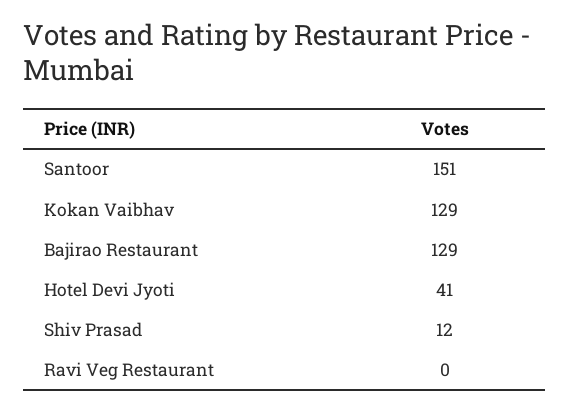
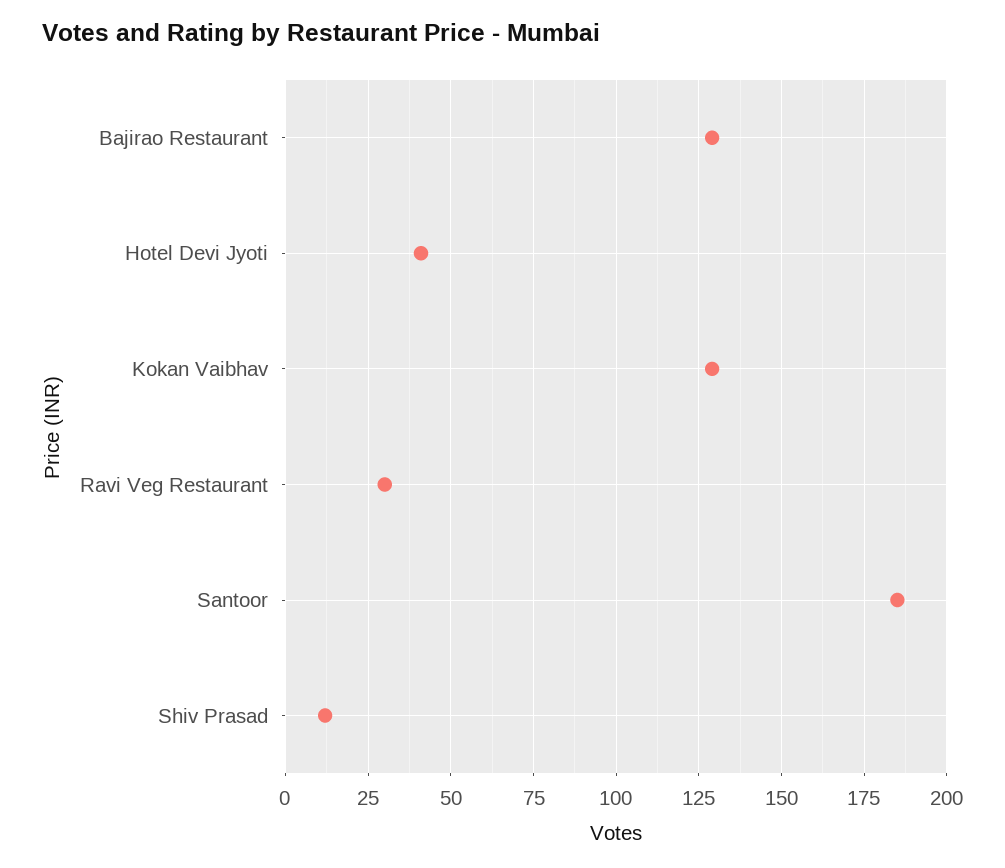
  {
-   "Santoor": 151,
+   "Santoor": 185,
    "Kokan Vaibhav": 129,
    "Bajirao Restaurant": 129,
    "Hotel Devi Jyoti": 41,
    "Shiv Prasad": 12,
-   "Ravi Veg Restaurant": 0
+   "Ravi Veg Restaurant": 30
  }

